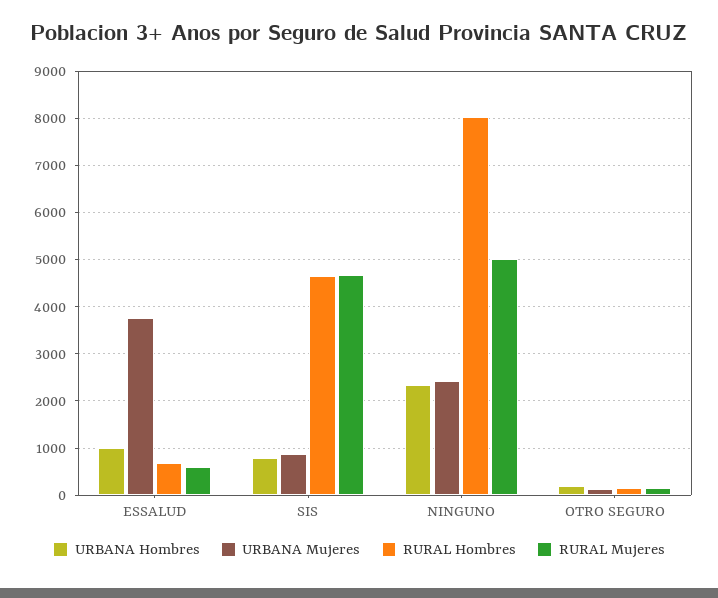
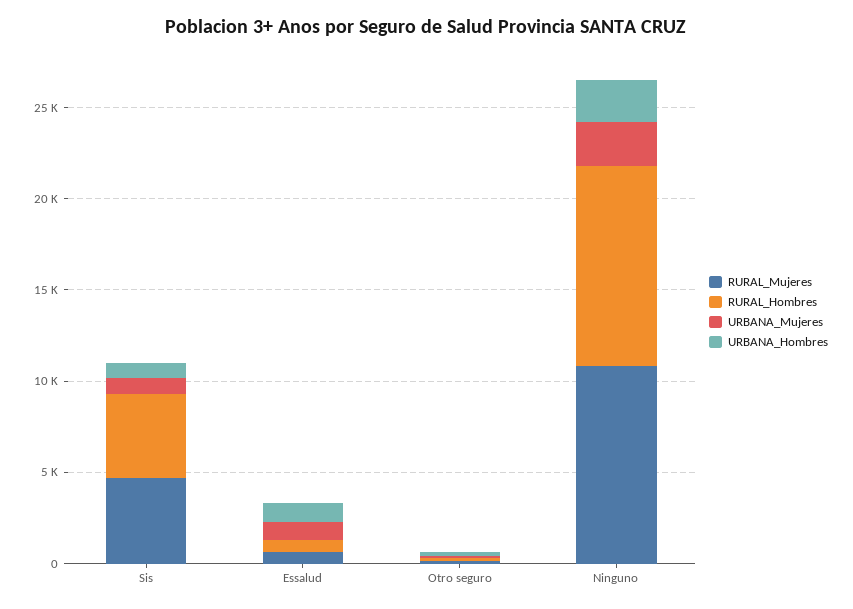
  {
    "URBANA Hombres": {
      "ESSALUD": 1000,
      "SIS": 800,
      "NINGUNO": 2400,
      "OTRO SEGURO": 200
    },
    "URBANA Mujeres": {
-     "ESSALUD": 3800,
+     "ESSALUD": 1000,
      "SIS": 800,
      "NINGUNO": 2400,
      "OTRO SEGURO": 200
    },
    "RURAL Hombres": {
      "ESSALUD": 600,
      "SIS": 4600,
-     "NINGUNO": 8000,
+     "NINGUNO": 11000,
      "OTRO SEGURO": 200
    },
    "RURAL Mujeres": {
      "ESSALUD": 600,
      "SIS": 4600,
-     "NINGUNO": 5000,
+     "NINGUNO": 11000,
      "OTRO SEGURO": 200
    }
  }

